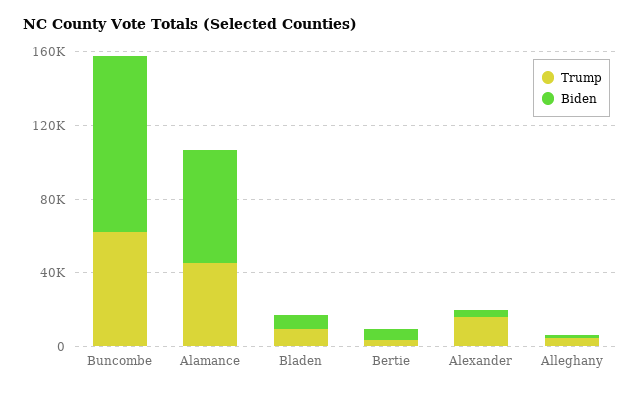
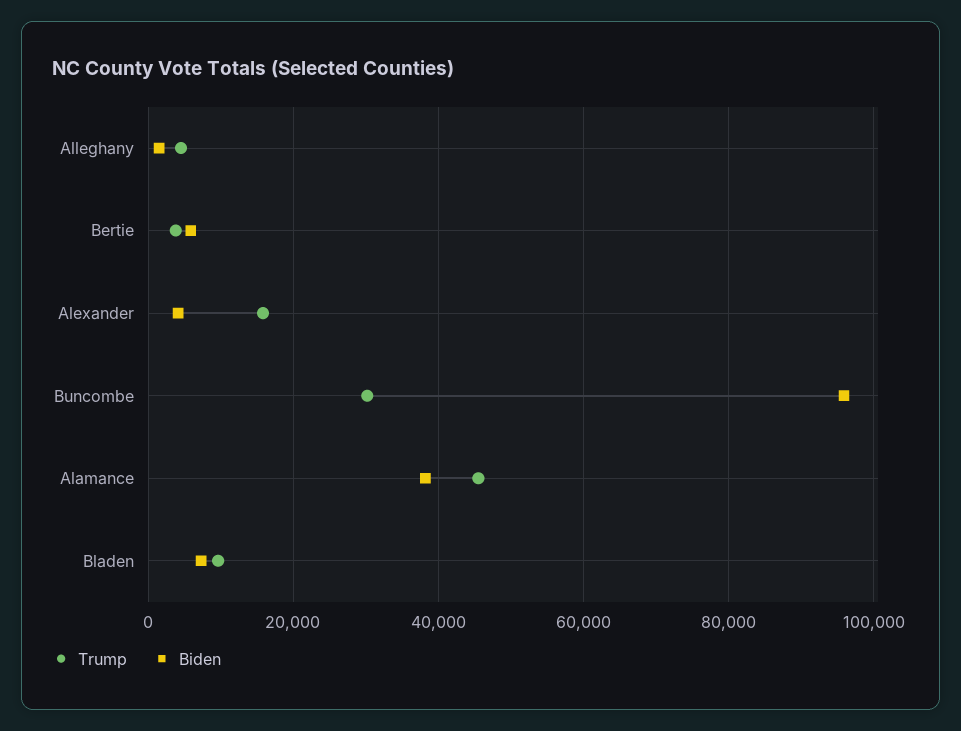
  {
    "Trump": {
-     "Buncombe": 60000,
+     "Buncombe": 30000,
      "Alamance": 46000,
      "Bladen": 10000,
      "Bertie": 4000,
      "Alexander": 16000,
      "Alleghany": 4000
    },
    "Biden": {
      "Buncombe": 96000,
-     "Alamance": 60000,
+     "Alamance": 38000,
      "Bladen": 8000,
      "Bertie": 6000,
      "Alexander": 4000,
      "Alleghany": 2000
    }
  }

